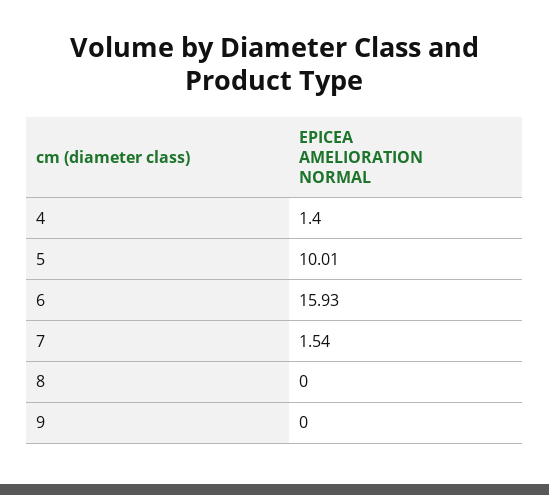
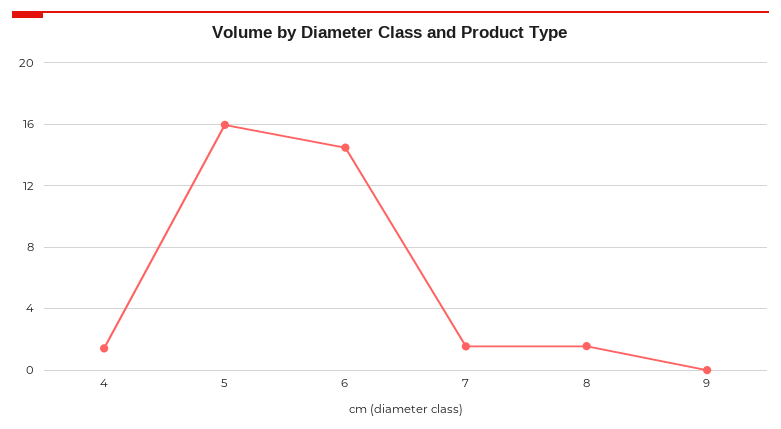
  {
    "4": 1.4,
-   "5": 10.01,
+   "5": 16,
-   "6": 15.93,
+   "6": 14.5,
    "7": 1.54,
-   "8": 0,
+   "8": 1.5,
    "9": 0
  }

